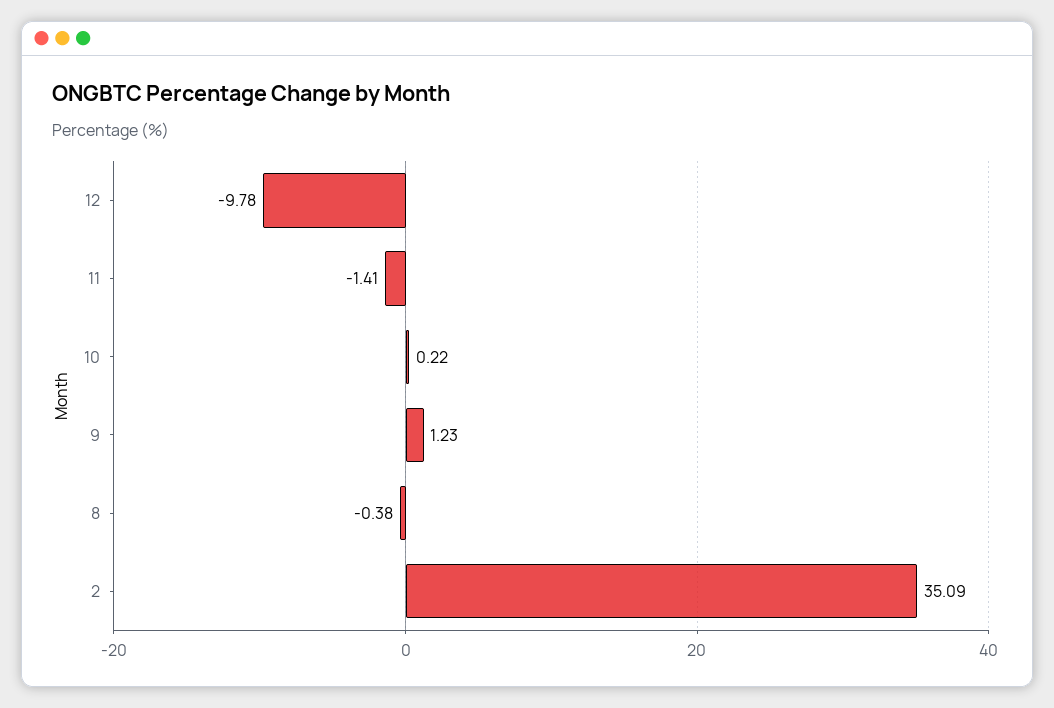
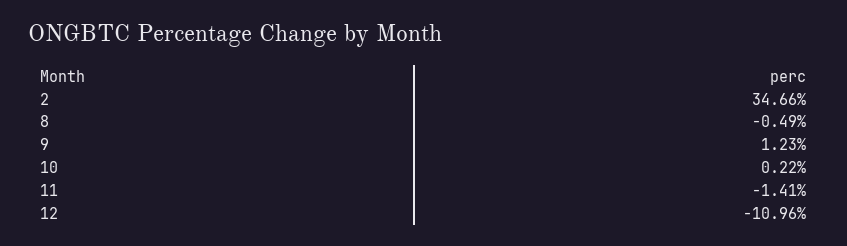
  {
-   "12": -9.78,
+   "12": -10.96,
    "11": -1.41,
    "10": 0.22,
    "9": 1.23,
-   "8": -0.38,
+   "8": -0.49,
-   "2": 35.09
+   "2": 34.66
  }

